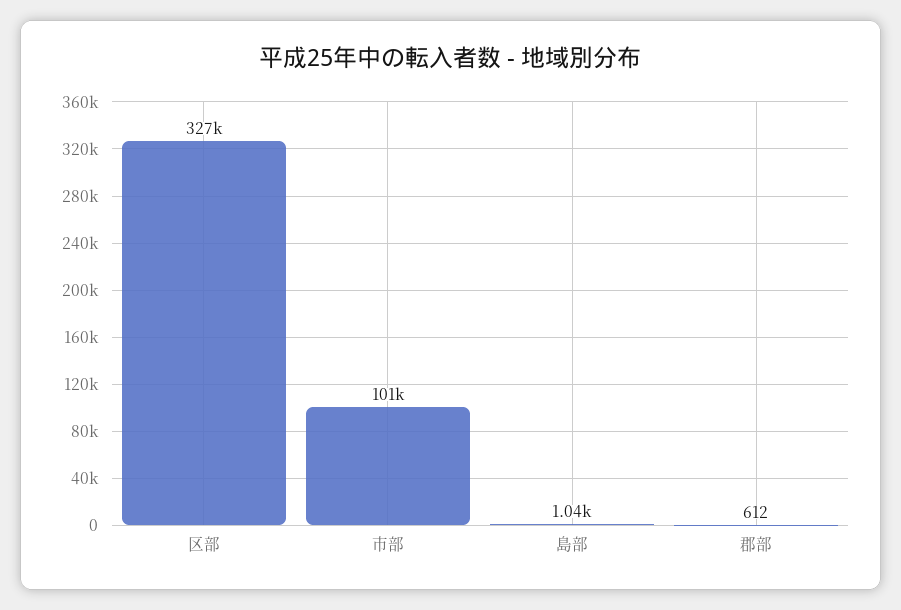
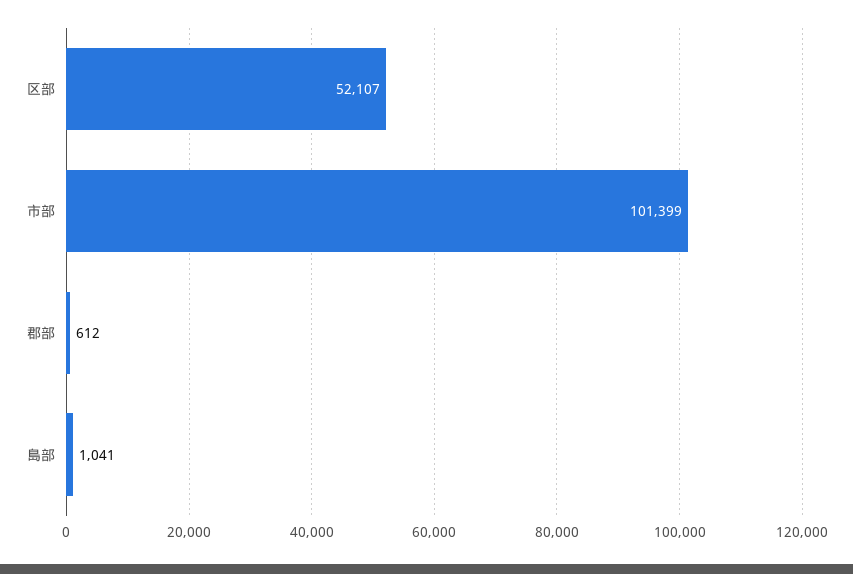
  {
-   "区部": 327000,
+   "区部": 52107,
    "市部": 101399,
    "島部": 1041,
    "郡部": 612
  }

